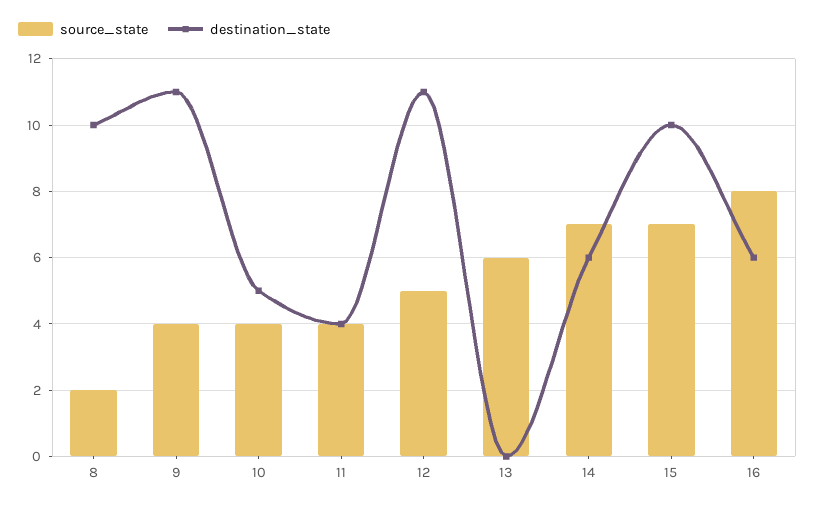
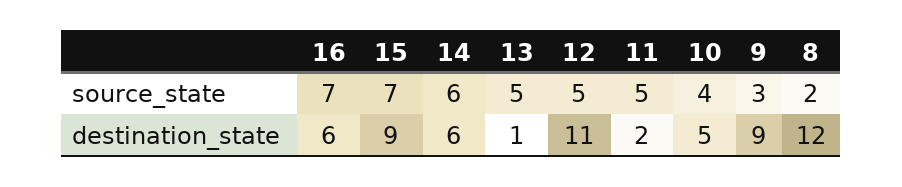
  {
    "source_state": {
      "8": 2,
-     "9": 4,
+     "9": 3,
      "10": 4,
-     "11": 4,
+     "11": 5,
      "12": 5,
-     "13": 6,
+     "13": 5,
-     "14": 7,
+     "14": 6,
      "15": 7,
-     "16": 8
+     "16": 7
    },
    "destination_state": {
-     "8": 10,
+     "8": 12,
-     "9": 11,
+     "9": 9,
      "10": 5,
-     "11": 4,
+     "11": 2,
      "12": 11,
-     "13": 0,
+     "13": 1,
      "14": 6,
-     "15": 10,
+     "15": 9,
      "16": 6
    }
  }

